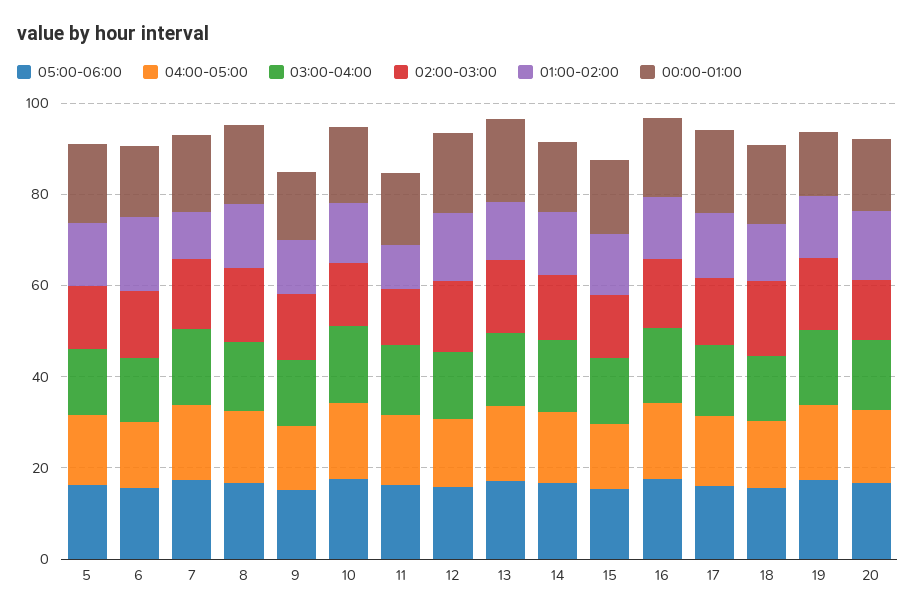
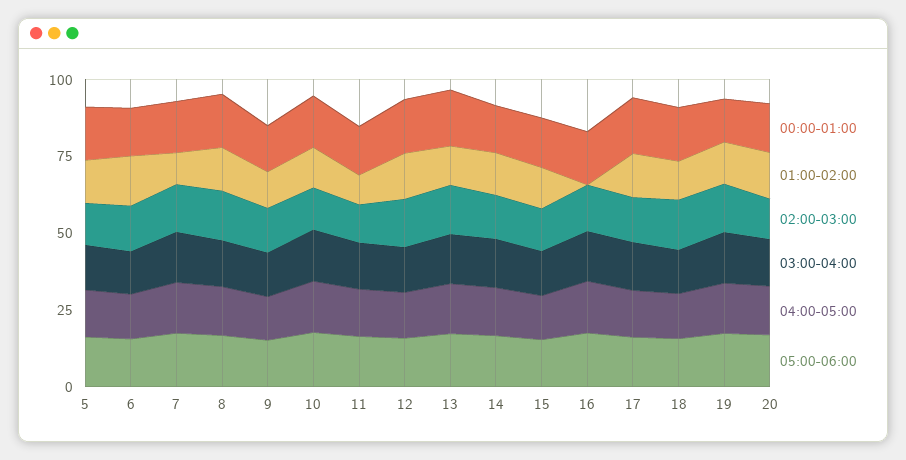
  {
    "05:00-06:00": {
      "5": 15,
      "6": 15,
      "7": 15,
      "8": 15,
      "9": 15,
      "10": 20,
      "11": 15,
      "12": 15,
      "13": 15,
      "14": 15,
      "15": 15,
      "16": 20,
      "17": 15,
      "18": 15,
      "19": 15,
      "20": 15
    },
    "04:00-05:00": {
      "5": 15,
      "6": 15,
      "7": 15,
      "8": 15,
      "9": 15,
      "10": 15,
      "11": 15,
      "12": 15,
      "13": 15,
      "14": 15,
      "15": 15,
      "16": 15,
      "17": 15,
      "18": 15,
      "19": 15,
      "20": 15
    },
    "03:00-04:00": {
      "5": 15,
      "6": 15,
      "7": 15,
      "8": 15,
      "9": 15,
      "10": 15,
      "11": 15,
      "12": 15,
      "13": 15,
      "14": 15,
      "15": 15,
      "16": 15,
      "17": 15,
      "18": 15,
      "19": 15,
      "20": 15
    },
    "02:00-03:00": {
      "5": 15,
      "6": 15,
      "7": 15,
      "8": 15,
      "9": 15,
      "10": 15,
      "11": 10,
      "12": 15,
      "13": 15,
      "14": 15,
      "15": 15,
      "16": 15,
      "17": 15,
      "18": 15,
      "19": 15,
      "20": 15
    },
    "01:00-02:00": {
      "5": 15,
      "6": 15,
      "7": 10,
      "8": 15,
      "9": 10,
      "10": 15,
      "11": 10,
      "12": 15,
      "13": 15,
      "14": 15,
      "15": 15,
-     "16": 15,
+     "16": 0,
      "17": 15,
      "18": 15,
      "19": 15,
      "20": 15
    },
    "00:00-01:00": {
      "5": 15,
      "6": 15,
      "7": 15,
      "8": 15,
      "9": 15,
      "10": 15,
      "11": 15,
      "12": 20,
      "13": 20,
      "14": 15,
      "15": 15,
      "16": 15,
      "17": 20,
      "18": 20,
      "19": 15,
      "20": 15
    }
  }

